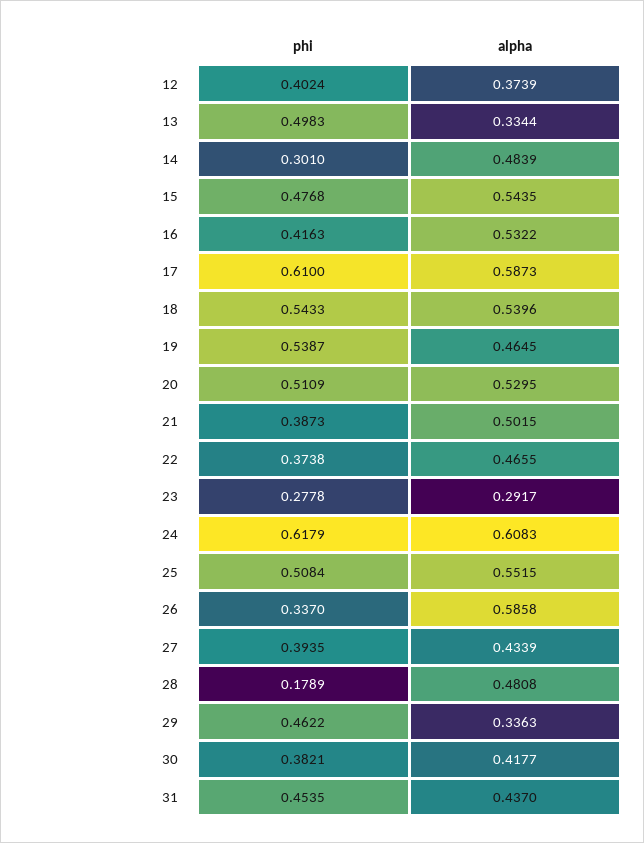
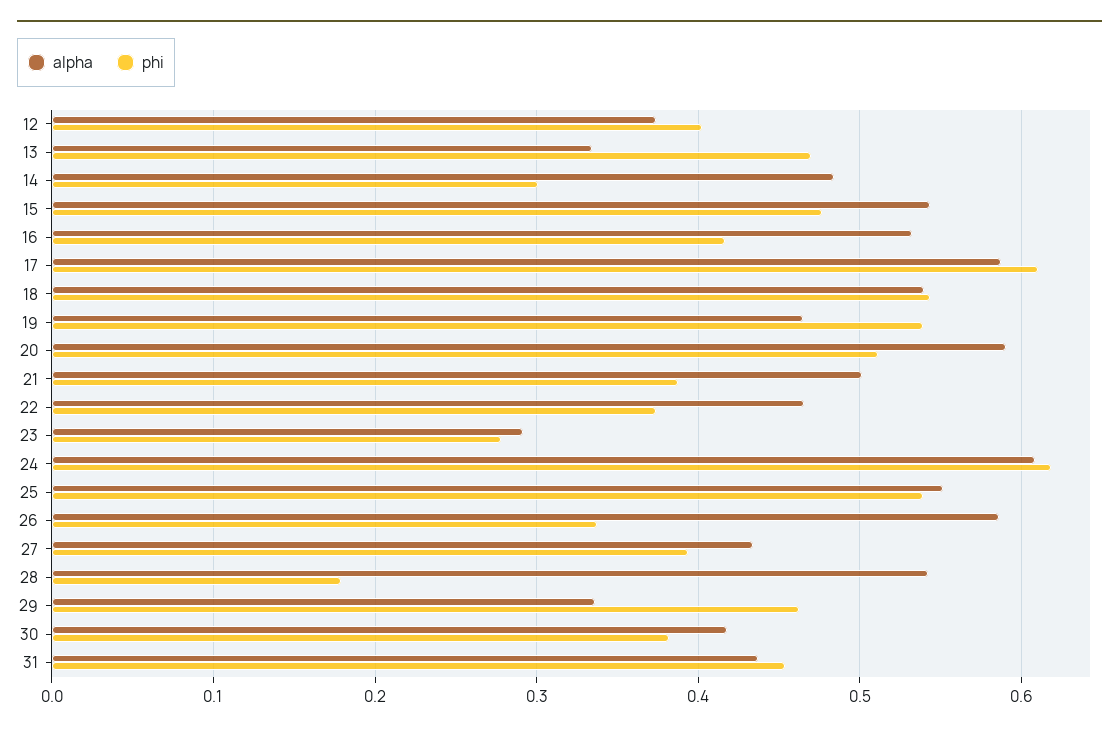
  {
    "phi": {
      "12": 0.4024,
-     "13": 0.4983,
+     "13": 0.47,
      "14": 0.301,
      "15": 0.4768,
      "16": 0.4163,
      "17": 0.61,
      "18": 0.5433,
      "19": 0.5387,
      "20": 0.5109,
      "21": 0.3873,
      "22": 0.3738,
      "23": 0.2778,
      "24": 0.6179,
-     "25": 0.5084,
+     "25": 0.54,
      "26": 0.337,
      "27": 0.3935,
      "28": 0.1789,
      "29": 0.4622,
      "30": 0.3821,
      "31": 0.4535
    },
    "alpha": {
      "12": 0.3739,
      "13": 0.3344,
      "14": 0.4839,
      "15": 0.5435,
      "16": 0.5322,
      "17": 0.5873,
      "18": 0.5396,
      "19": 0.4645,
-     "20": 0.5295,
+     "20": 0.59,
      "21": 0.5015,
      "22": 0.4655,
      "23": 0.2917,
      "24": 0.6083,
      "25": 0.5515,
      "26": 0.5858,
      "27": 0.4339,
-     "28": 0.4808,
+     "28": 0.54,
      "29": 0.3363,
      "30": 0.4177,
      "31": 0.437
    }
  }

